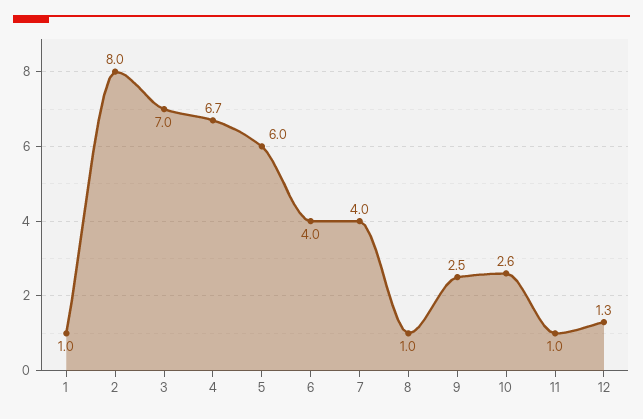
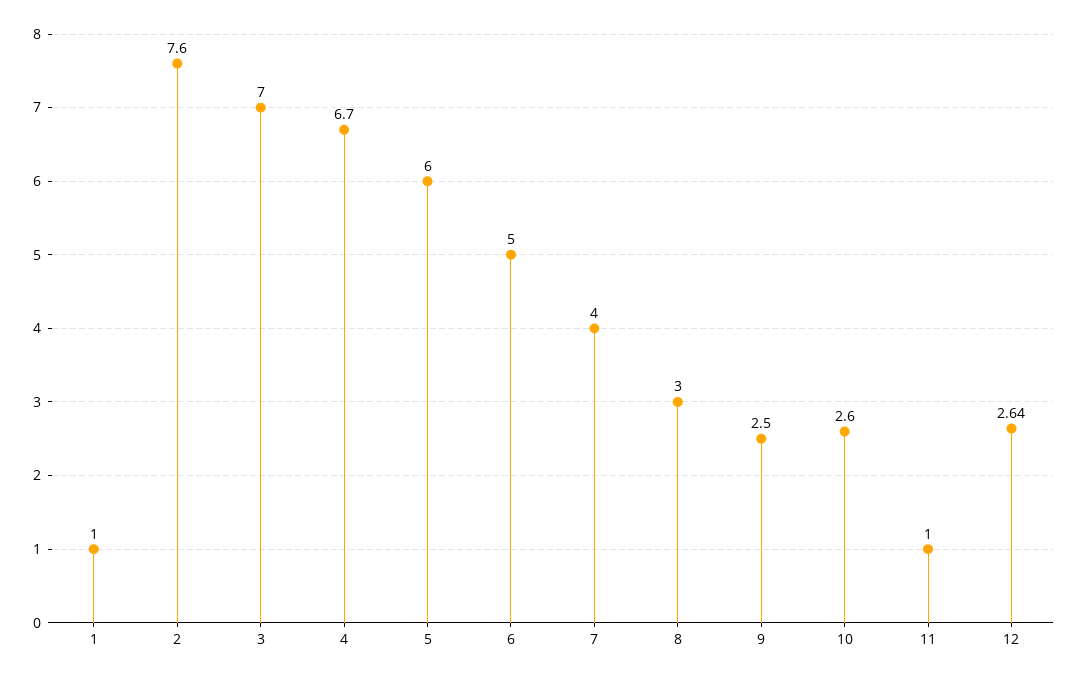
  {
    "1": 1,
-   "2": 8,
+   "2": 7.6,
    "3": 7,
    "4": 6.7,
    "5": 6,
-   "6": 4,
+   "6": 5,
    "7": 4,
-   "8": 1,
+   "8": 3,
    "9": 2.5,
    "10": 2.6,
    "11": 1,
-   "12": 1.3
+   "12": 2.64
  }

